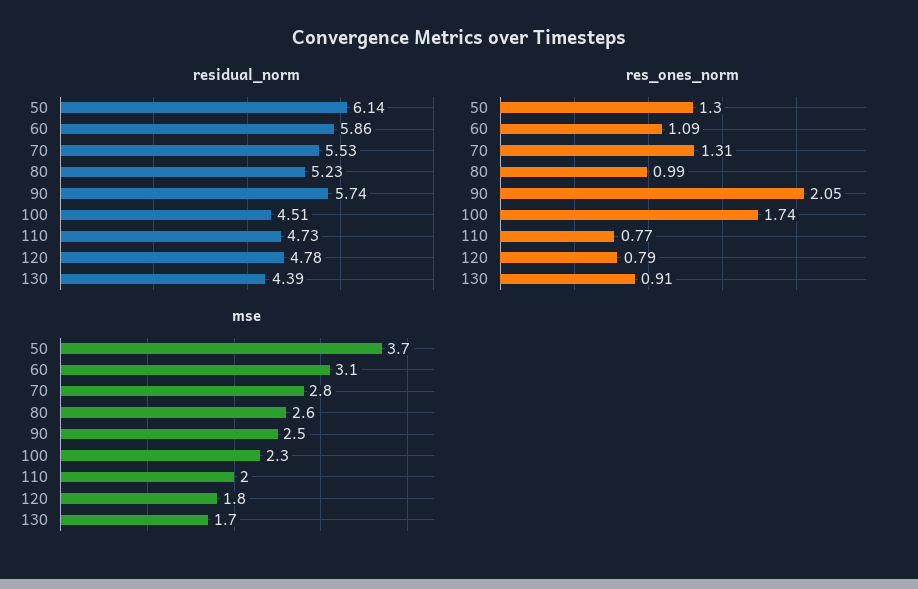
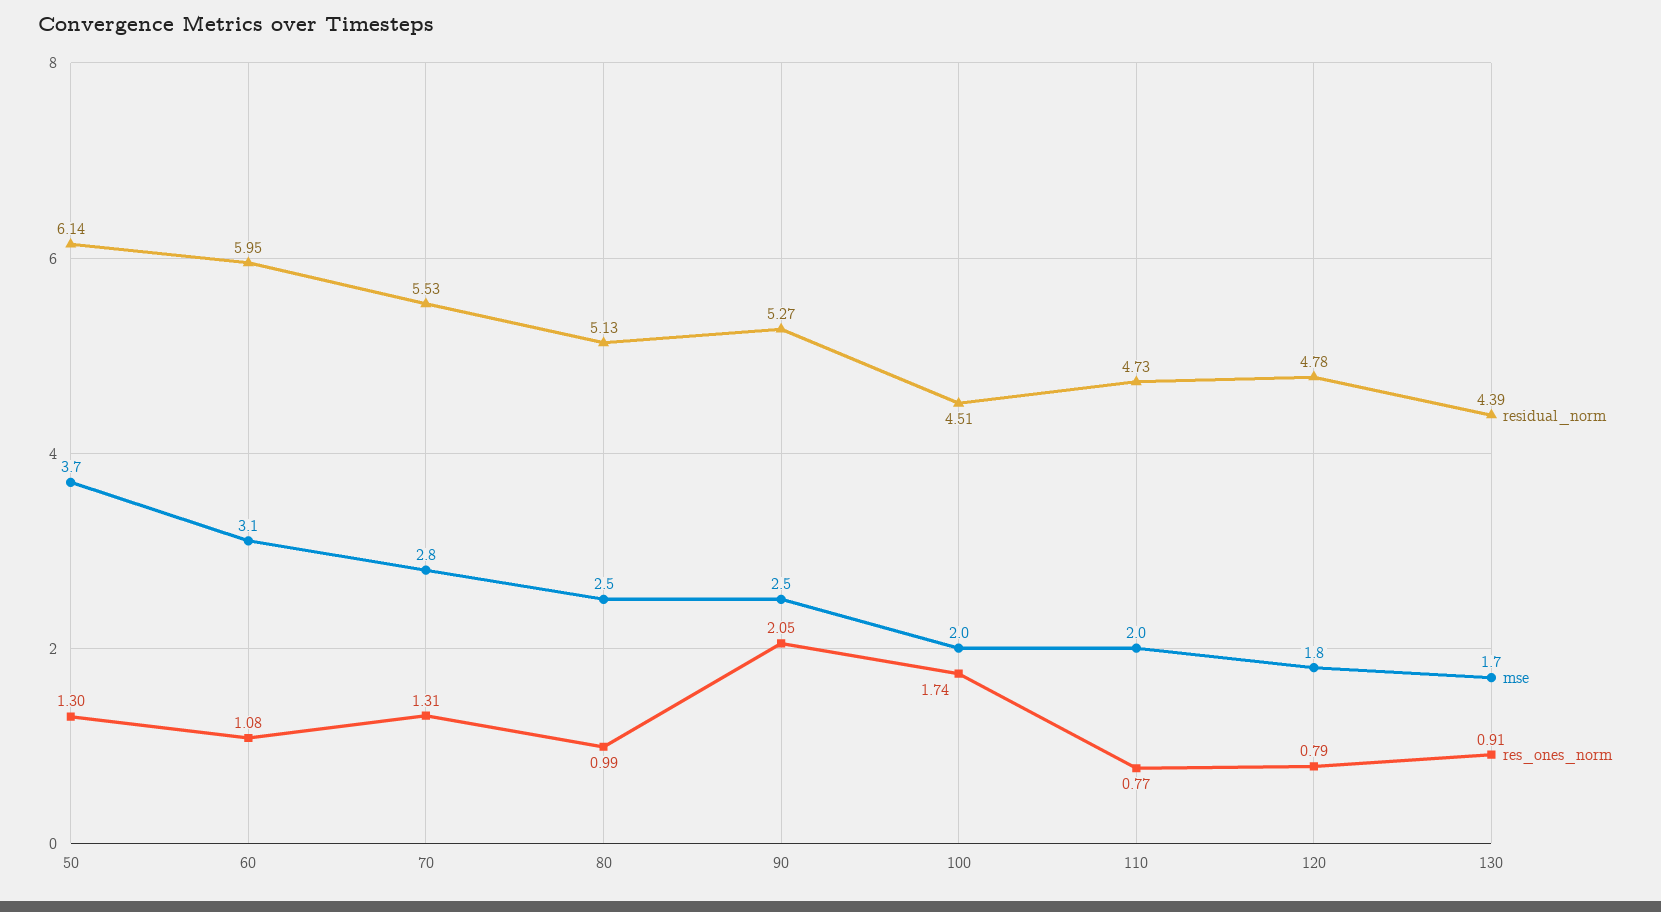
  {
    "residual_norm": {
      "50": 6.14,
-     "60": 5.86,
+     "60": 5.95,
      "70": 5.53,
-     "80": 5.23,
+     "80": 5.13,
-     "90": 5.74,
+     "90": 5.27,
      "100": 4.51,
      "110": 4.73,
      "120": 4.78,
      "130": 4.39
    },
    "res_ones_norm": {
      "50": 1.3,
-     "60": 1.09,
+     "60": 1.08,
      "70": 1.31,
      "80": 0.99,
      "90": 2.05,
      "100": 1.74,
      "110": 0.77,
      "120": 0.79,
      "130": 0.91
    },
    "mse": {
      "50": 3.7,
      "60": 3.1,
      "70": 2.8,
-     "80": 2.6,
+     "80": 2.5,
      "90": 2.5,
-     "100": 2.3,
+     "100": 2,
      "110": 2,
      "120": 1.8,
      "130": 1.7
    }
  }

